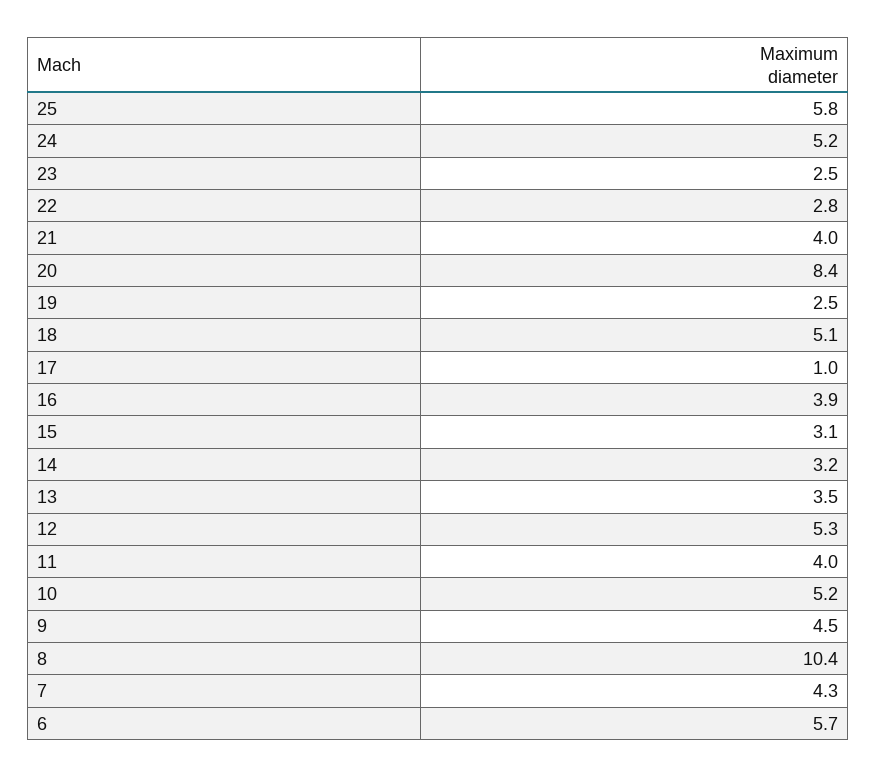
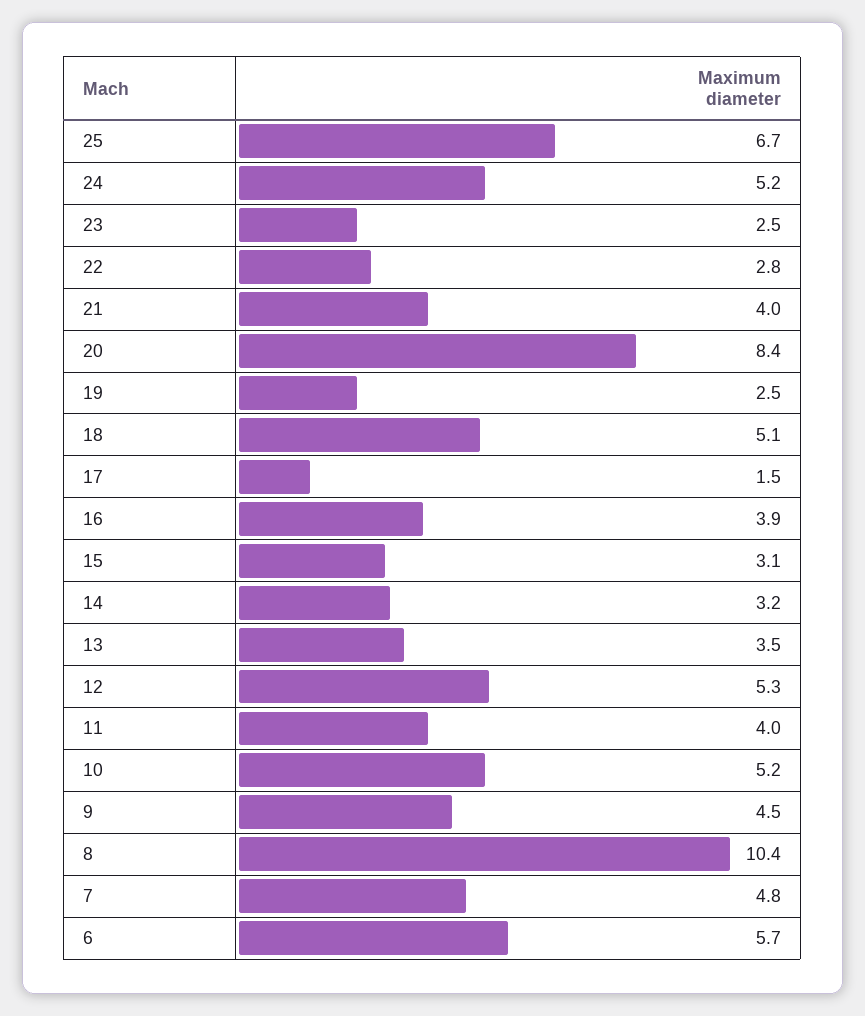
  {
-   "25": 5.8,
+   "25": 6.7,
    "24": 5.2,
    "23": 2.5,
    "22": 2.8,
    "21": 4,
    "20": 8.4,
    "19": 2.5,
    "18": 5.1,
-   "17": 1,
+   "17": 1.5,
    "16": 3.9,
    "15": 3.1,
    "14": 3.2,
    "13": 3.5,
    "12": 5.3,
    "11": 4,
    "10": 5.2,
    "9": 4.5,
    "8": 10.4,
-   "7": 4.3,
+   "7": 4.8,
    "6": 5.7
  }

